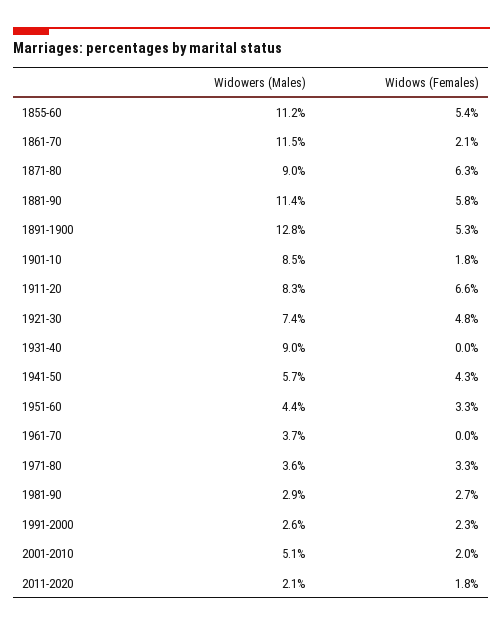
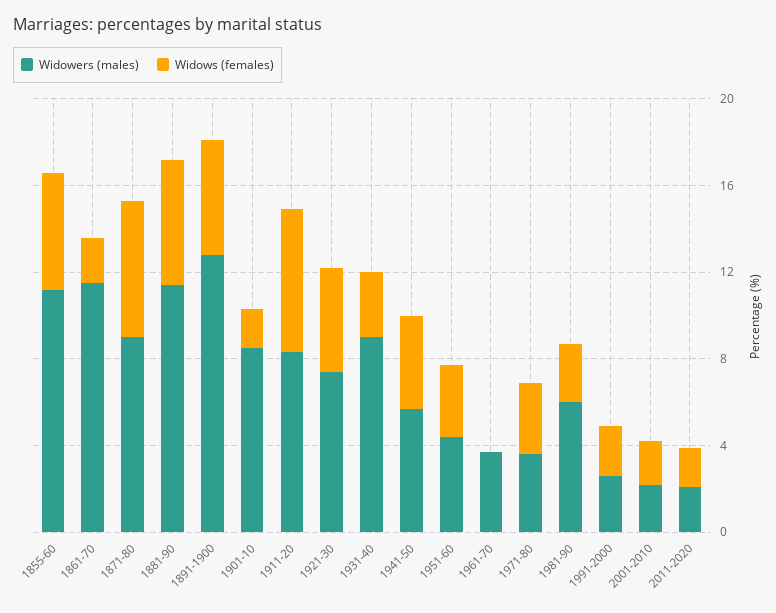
  {
    "Widowers (Males)": {
      "1855-60": 11.2,
      "1861-70": 11.5,
      "1871-80": 9,
      "1881-90": 11.4,
      "1891-1900": 12.8,
      "1901-10": 8.5,
      "1911-20": 8.3,
      "1921-30": 7.4,
      "1931-40": 9,
      "1941-50": 5.7,
      "1951-60": 4.4,
      "1961-70": 3.7,
      "1971-80": 3.6,
-     "1981-90": 2.9,
+     "1981-90": 6,
      "1991-2000": 2.6,
-     "2001-2010": 5.1,
+     "2001-2010": 2,
      "2011-2020": 2.1
    },
    "Widows (Females)": {
      "1855-60": 5.4,
      "1861-70": 2.1,
      "1871-80": 6.3,
      "1881-90": 5.8,
      "1891-1900": 5.3,
      "1901-10": 1.8,
      "1911-20": 6.6,
      "1921-30": 4.8,
-     "1931-40": 0,
+     "1931-40": 3,
      "1941-50": 4.3,
      "1951-60": 3.3,
      "1961-70": 0,
      "1971-80": 3.3,
      "1981-90": 2.7,
      "1991-2000": 2.3,
      "2001-2010": 2,
      "2011-2020": 1.8
    }
  }

